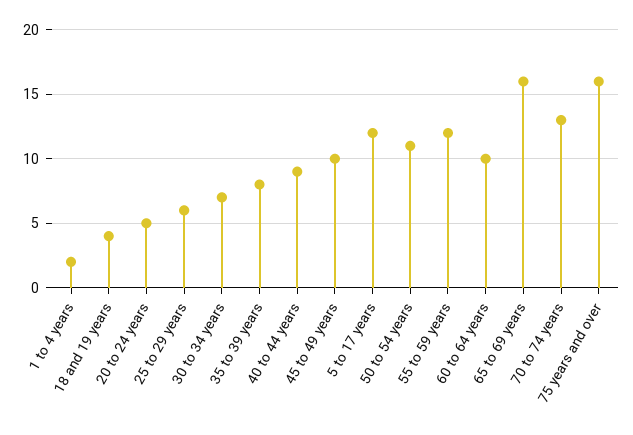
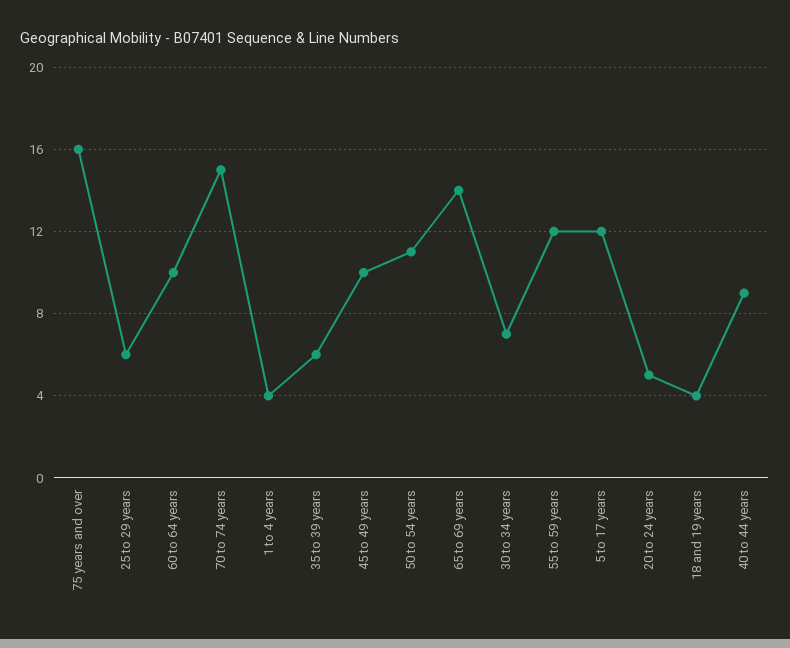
  {
-   "1 to 4 years": 2,
+   "1 to 4 years": 4,
    "18 and 19 years": 4,
    "20 to 24 years": 5,
    "25 to 29 years": 6,
    "30 to 34 years": 7,
-   "35 to 39 years": 8,
+   "35 to 39 years": 6,
    "40 to 44 years": 9,
    "45 to 49 years": 10,
    "5 to 17 years": 12,
    "50 to 54 years": 11,
    "55 to 59 years": 12,
    "60 to 64 years": 10,
-   "65 to 69 years": 16,
+   "65 to 69 years": 14,
-   "70 to 74 years": 13,
+   "70 to 74 years": 15,
    "75 years and over": 16
  }

